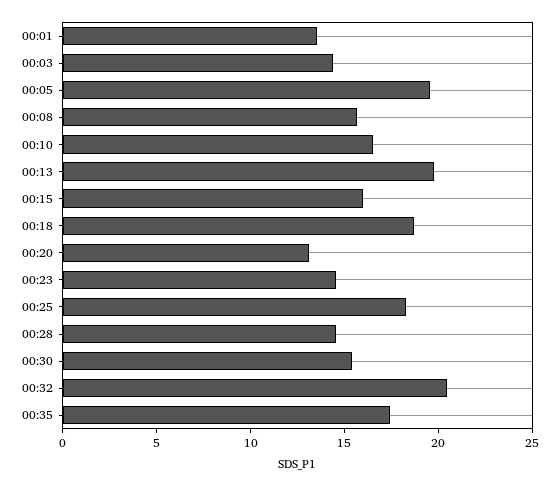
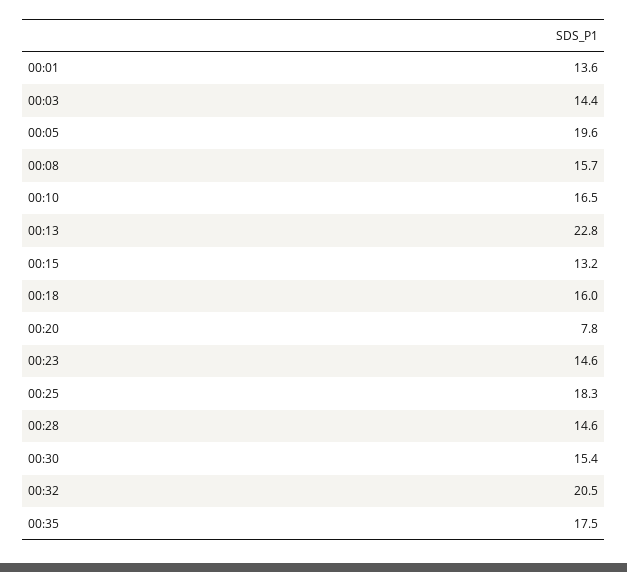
  {
    "00:01": 13.6,
    "00:03": 14.4,
    "00:05": 19.6,
    "00:08": 15.7,
    "00:10": 16.5,
-   "00:13": 20,
+   "00:13": 22.8,
-   "00:15": 16,
+   "00:15": 13.2,
-   "00:18": 19,
+   "00:18": 16,
-   "00:20": 13,
+   "00:20": 7.8,
    "00:23": 14.6,
    "00:25": 18.3,
    "00:28": 14.6,
    "00:30": 15.4,
    "00:32": 20.5,
    "00:35": 17.5
  }

